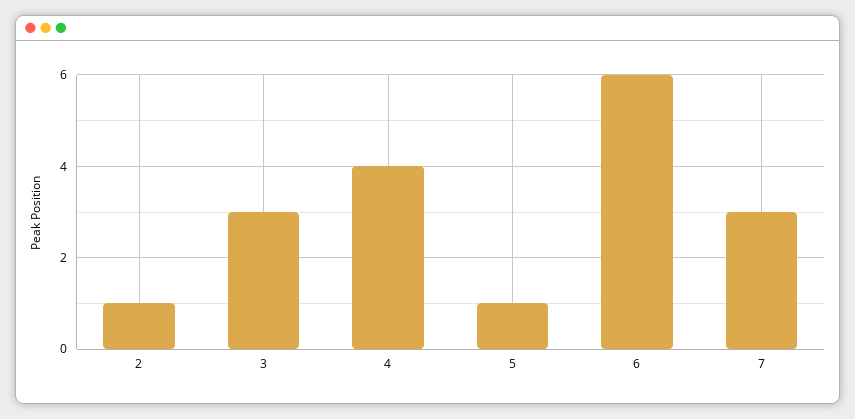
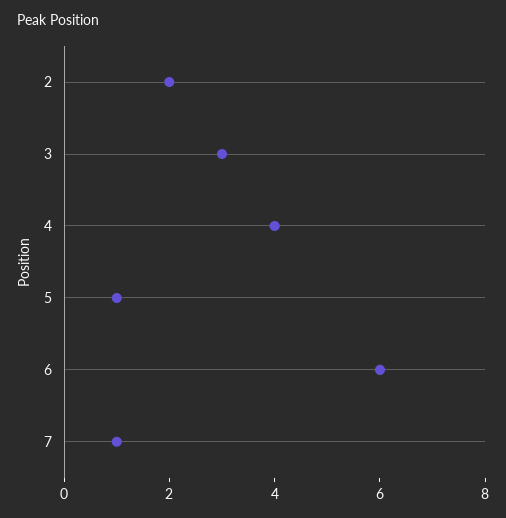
  {
-   "2": 1,
+   "2": 2,
    "3": 3,
    "4": 4,
    "5": 1,
    "6": 6,
-   "7": 3
+   "7": 1
  }

